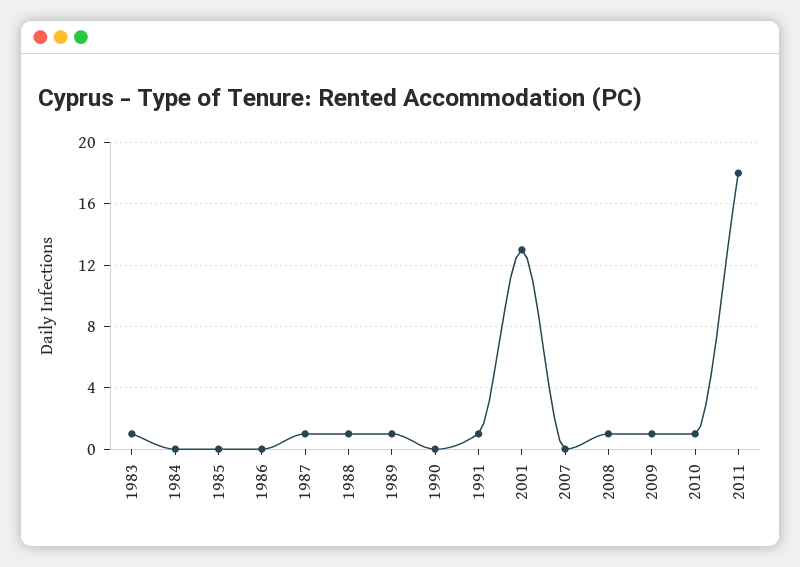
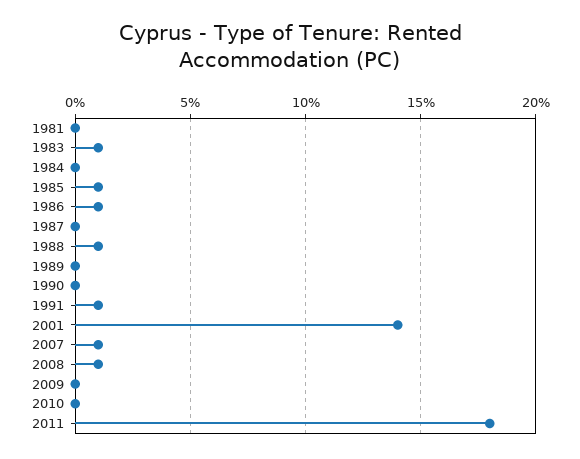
  {
    "1983": 1,
    "1984": 0,
-   "1985": 0,
+   "1985": 1,
-   "1986": 0,
+   "1986": 1,
-   "1987": 1,
+   "1987": 0,
    "1988": 1,
-   "1989": 1,
+   "1989": 0,
    "1990": 0,
    "1991": 1,
-   "2001": 13,
+   "2001": 14,
-   "2007": 0,
+   "2007": 1,
    "2008": 1,
-   "2009": 1,
+   "2009": 0,
-   "2010": 1,
+   "2010": 0,
-   "2011": 18
+   "2011": 18,
+   "1981": 0
  }

